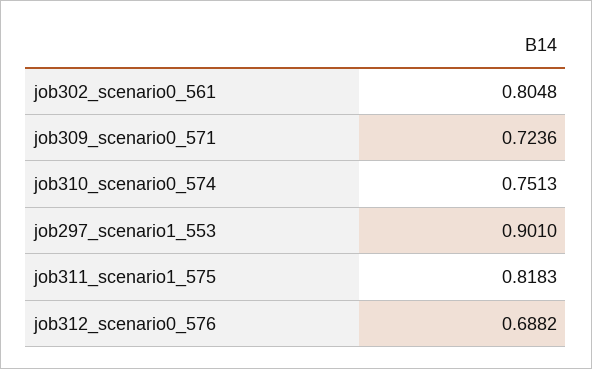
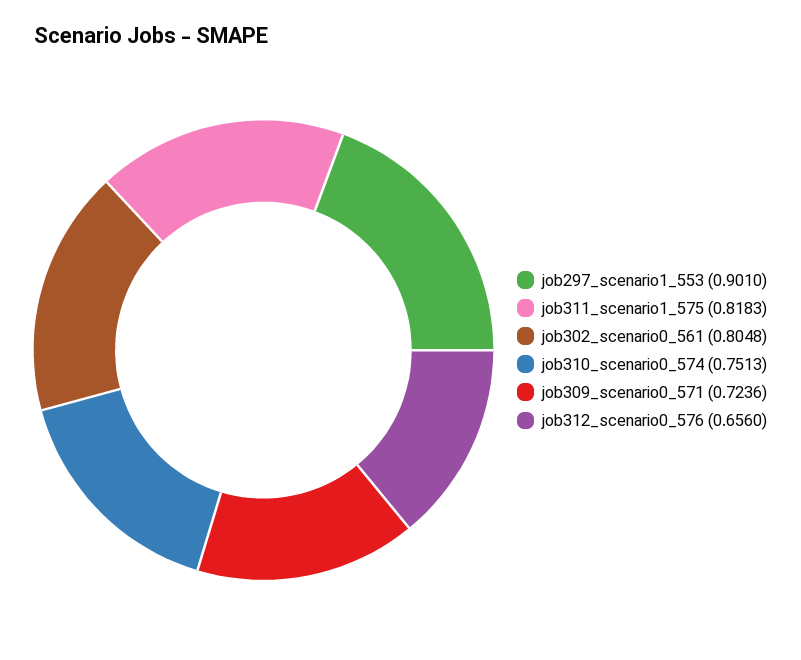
  {
    "job302_scenario0_561": 0.8048,
    "job309_scenario0_571": 0.7236,
    "job310_scenario0_574": 0.7513,
    "job297_scenario1_553": 0.901,
    "job311_scenario1_575": 0.8183,
-   "job312_scenario0_576": 0.6882
+   "job312_scenario0_576": 0.656
  }

